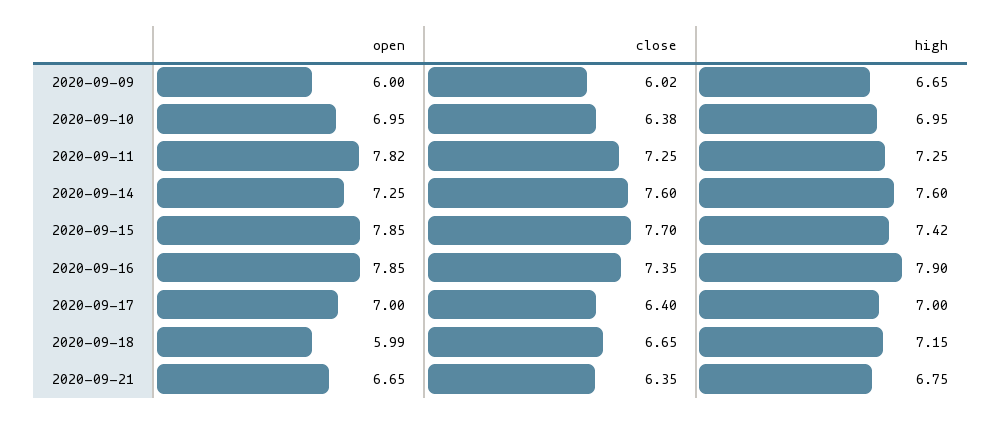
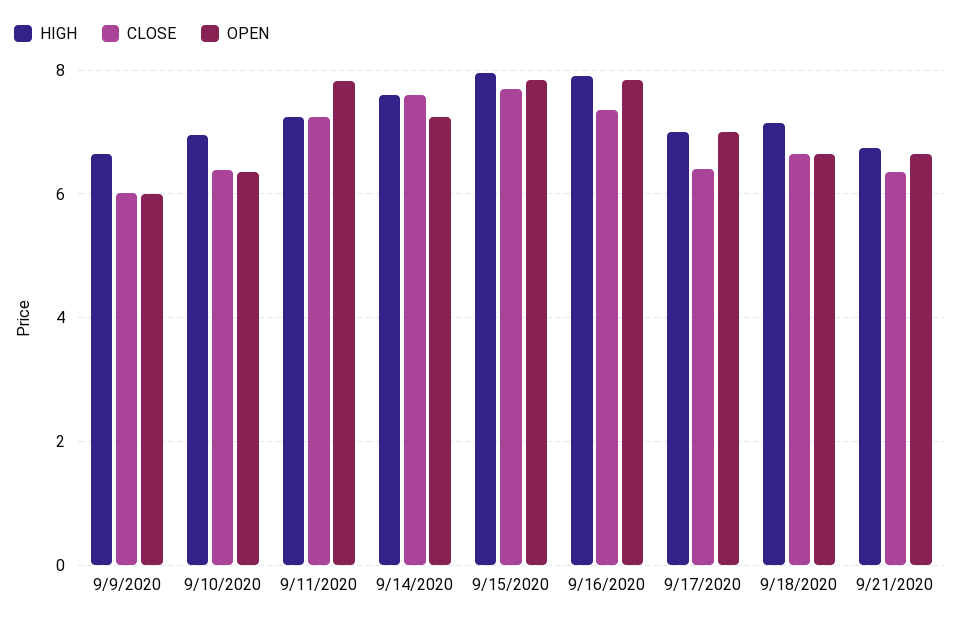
  {
    "open": {
      "2020-09-09": 6,
-     "2020-09-10": 6.95,
+     "2020-09-10": 6.4,
      "2020-09-11": 7.82,
      "2020-09-14": 7.25,
      "2020-09-15": 7.85,
      "2020-09-16": 7.85,
      "2020-09-17": 7,
-     "2020-09-18": 5.99,
+     "2020-09-18": 6.6,
      "2020-09-21": 6.65
    },
    "close": {
      "2020-09-09": 6.02,
      "2020-09-10": 6.38,
      "2020-09-11": 7.25,
      "2020-09-14": 7.6,
      "2020-09-15": 7.7,
      "2020-09-16": 7.35,
      "2020-09-17": 6.4,
      "2020-09-18": 6.65,
      "2020-09-21": 6.35
    },
    "high": {
      "2020-09-09": 6.65,
      "2020-09-10": 6.95,
      "2020-09-11": 7.25,
      "2020-09-14": 7.6,
-     "2020-09-15": 7.42,
+     "2020-09-15": 8,
      "2020-09-16": 7.9,
      "2020-09-17": 7,
      "2020-09-18": 7.15,
      "2020-09-21": 6.75
    }
  }

